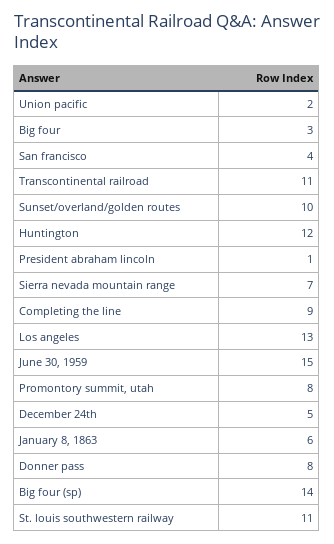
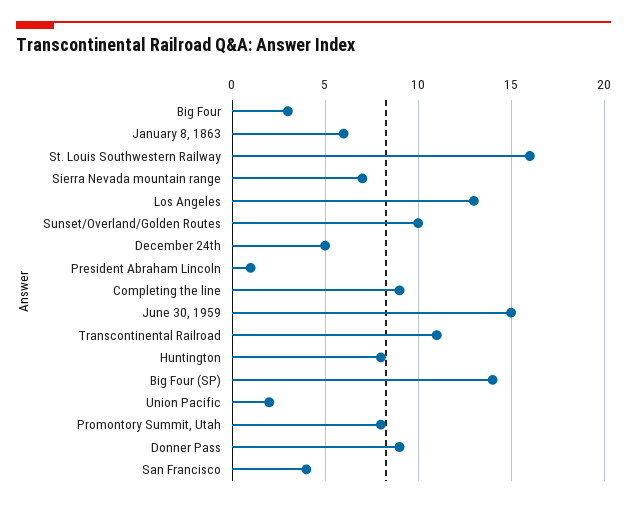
  {
    "Union pacific": 2,
    "Big four": 3,
    "San francisco": 4,
    "Transcontinental railroad": 11,
    "Sunset/overland/golden routes": 10,
-   "Huntington": 12,
+   "Huntington": 8,
    "President abraham lincoln": 1,
    "Sierra nevada mountain range": 7,
    "Completing the line": 9,
    "Los angeles": 13,
    "June 30, 1959": 15,
    "Promontory summit, utah": 8,
    "December 24th": 5,
    "January 8, 1863": 6,
-   "Donner pass": 8,
+   "Donner pass": 9,
    "Big four (sp)": 14,
-   "St. louis southwestern railway": 11
+   "St. louis southwestern railway": 16
  }

